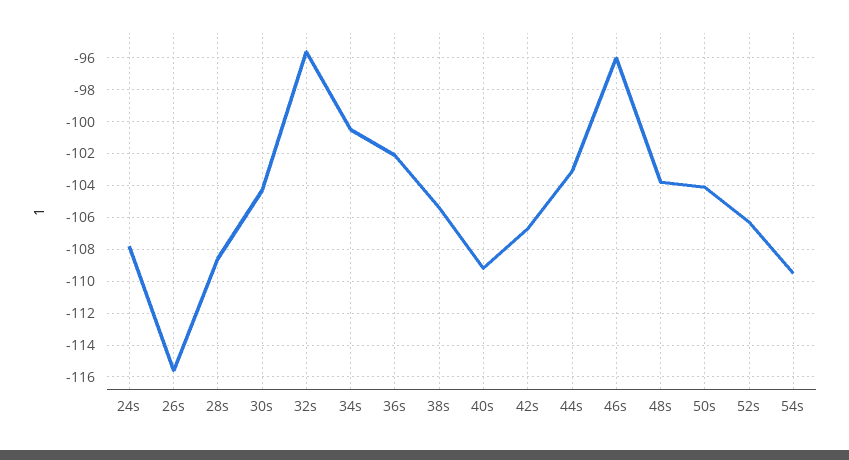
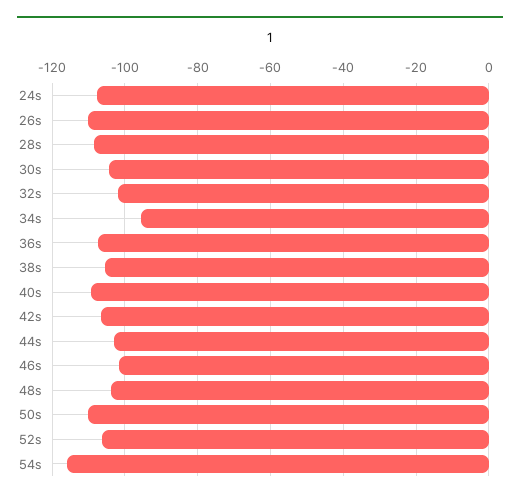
  {
    "24s": -108,
-   "26s": -115.5,
+   "26s": -110,
    "28s": -108.5,
    "30s": -104.5,
-   "32s": -95.5,
+   "32s": -102,
-   "34s": -100.5,
+   "34s": -96,
-   "36s": -102,
+   "36s": -108,
    "38s": -105.5,
    "40s": -109,
    "42s": -106.5,
    "44s": -103,
-   "46s": -96,
+   "46s": -102,
    "48s": -104,
-   "50s": -104,
+   "50s": -110,
    "52s": -106.5,
-   "54s": -109.5
+   "54s": -116
  }

